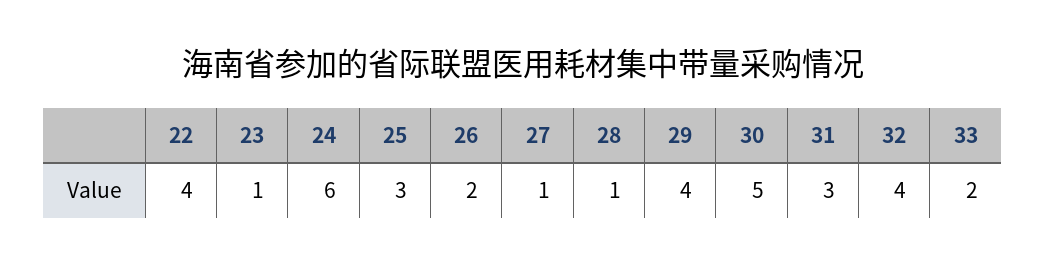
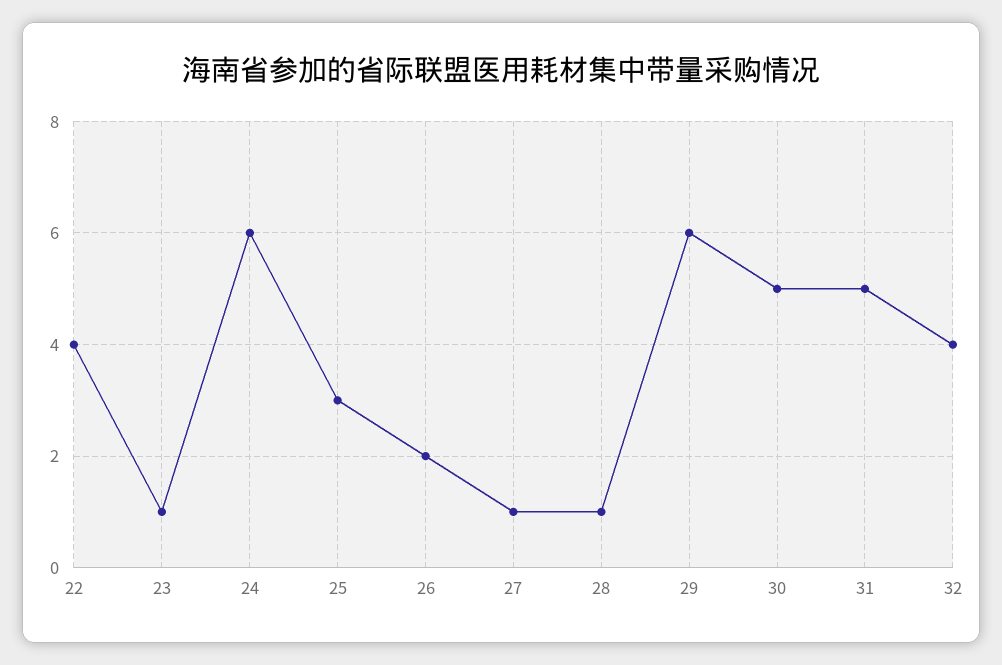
  {
    "22": 4,
    "23": 1,
    "24": 6,
    "25": 3,
    "26": 2,
    "27": 1,
    "28": 1,
-   "29": 4,
+   "29": 6,
    "30": 5,
-   "31": 3,
+   "31": 5,
-   "32": 4,
+   "32": 4
-   "33": 2
  }

